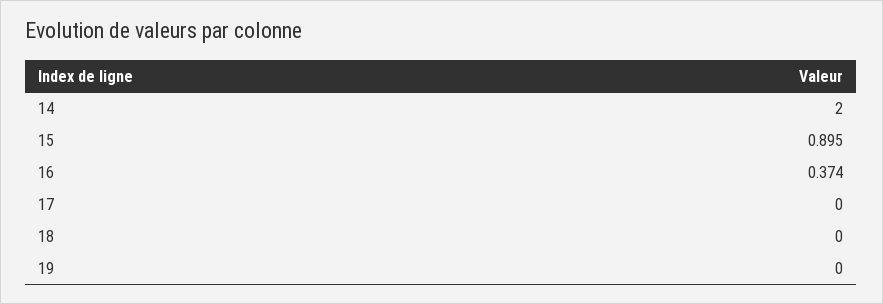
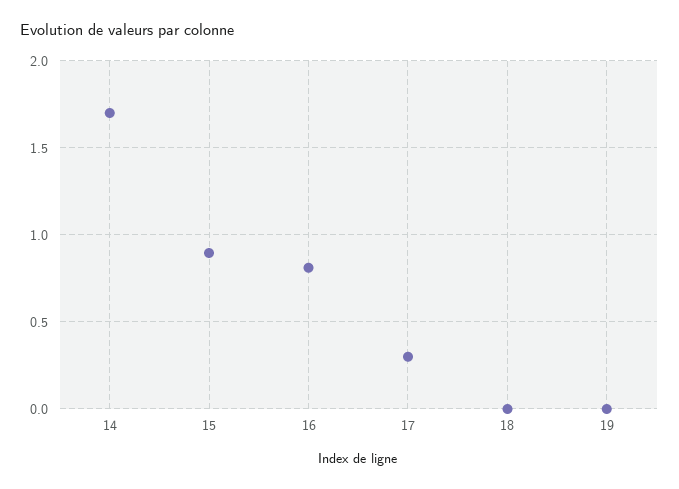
  {
-   "14": 2,
+   "14": 1.7,
    "15": 0.895,
-   "16": 0.374,
+   "16": 0.8,
-   "17": 0,
+   "17": 0.3,
    "18": 0,
    "19": 0
  }

